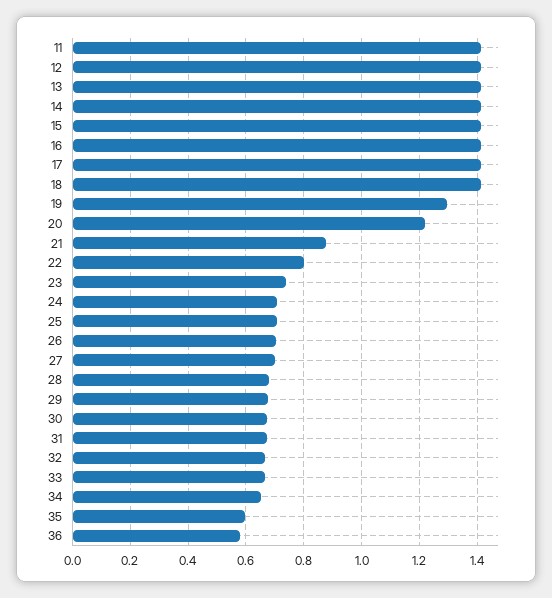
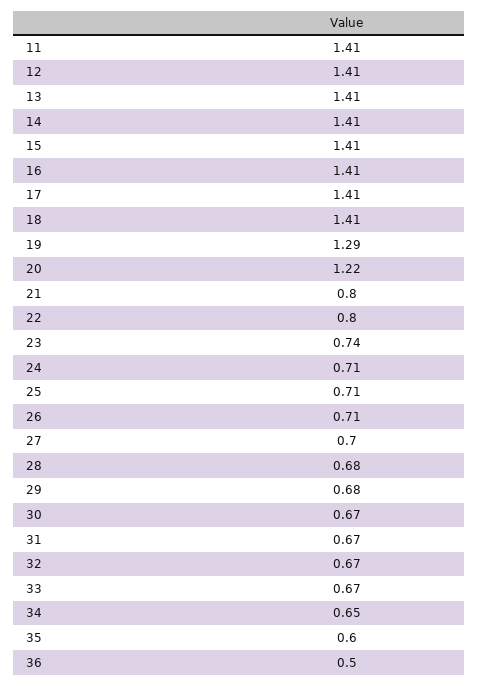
  {
    "11": 1.41,
    "12": 1.41,
    "13": 1.41,
    "14": 1.41,
    "15": 1.41,
    "16": 1.41,
    "17": 1.41,
    "18": 1.41,
    "19": 1.29,
    "20": 1.22,
-   "21": 0.875,
+   "21": 0.8,
    "22": 0.8,
    "23": 0.74,
    "24": 0.71,
    "25": 0.71,
    "26": 0.71,
    "27": 0.7,
    "28": 0.68,
    "29": 0.68,
    "30": 0.67,
    "31": 0.67,
    "32": 0.67,
    "33": 0.67,
    "34": 0.65,
    "35": 0.6,
-   "36": 0.575
+   "36": 0.5
  }

